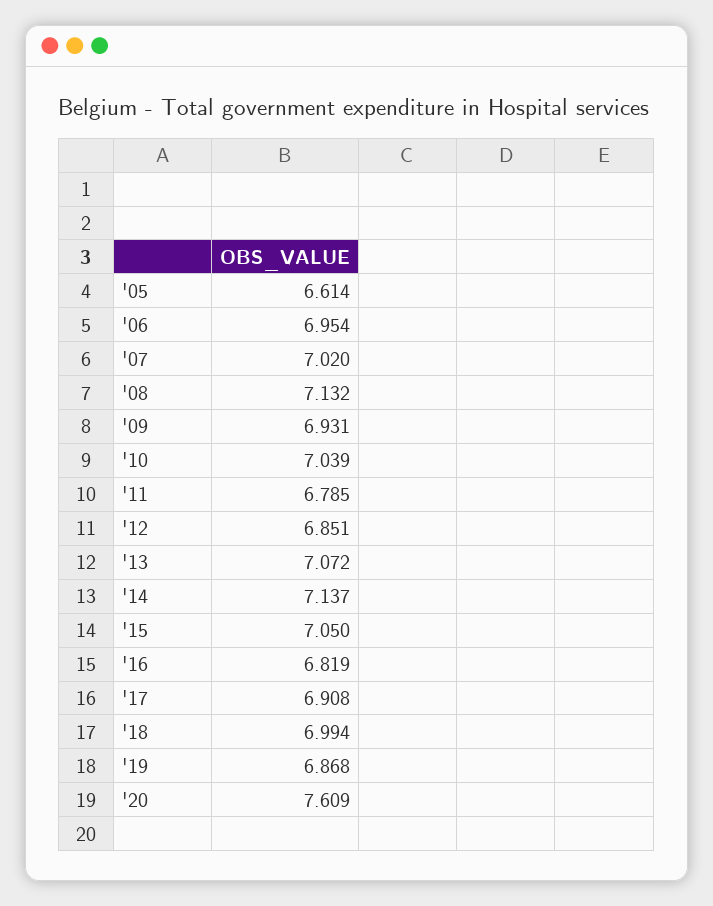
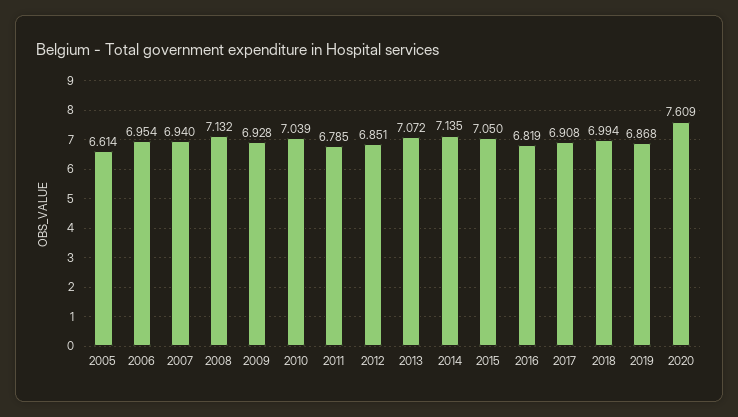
  {
    "'05": 6.614,
    "'06": 6.954,
-   "'07": 7.02,
+   "'07": 6.94,
    "'08": 7.132,
-   "'09": 6.931,
+   "'09": 6.928,
    "'10": 7.039,
    "'11": 6.785,
    "'12": 6.851,
    "'13": 7.072,
-   "'14": 7.137,
+   "'14": 7.135,
    "'15": 7.05,
    "'16": 6.819,
    "'17": 6.908,
    "'18": 6.994,
    "'19": 6.868,
    "'20": 7.609
  }

